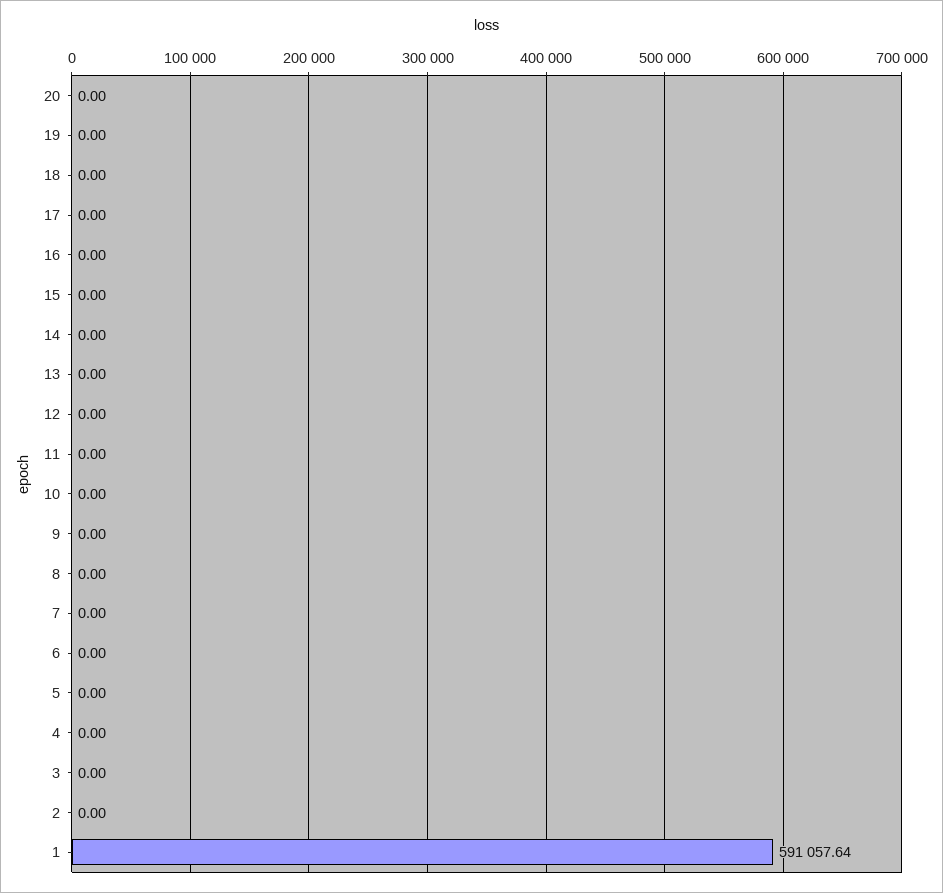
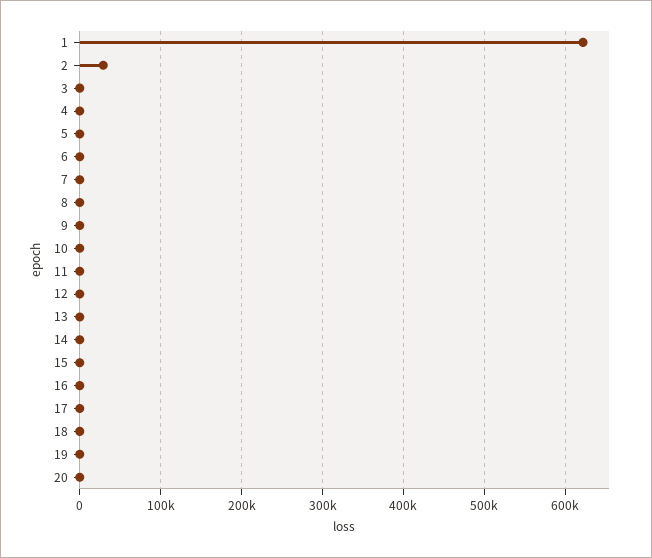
  {
    "20": 0,
    "19": 0,
    "18": 0,
    "17": 0,
    "16": 0,
    "15": 0,
    "14": 0,
    "13": 0,
    "12": 0,
    "11": 0,
    "10": 0,
    "9": 0,
    "8": 0,
    "7": 0,
    "6": 0,
    "5": 0,
    "4": 0,
    "3": 0,
-   "2": 0,
+   "2": 30000,
-   "1": 591057.64
+   "1": 620000
  }

